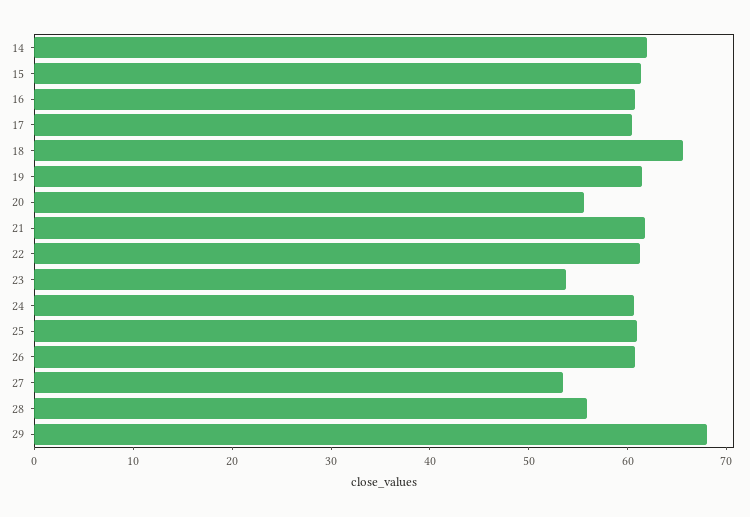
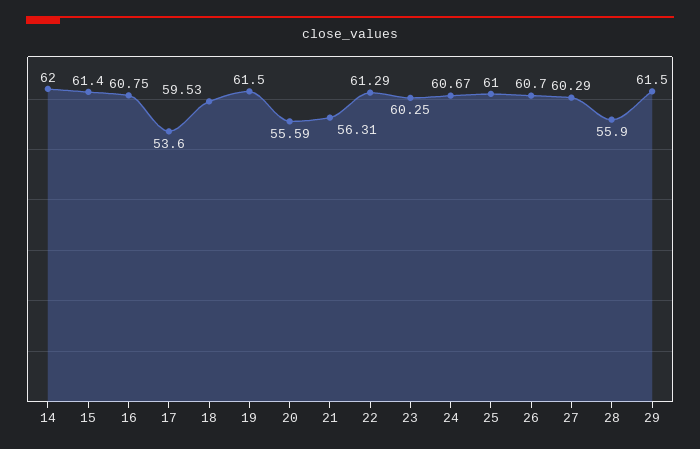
  {
    "14": 62,
    "15": 61.4,
    "16": 60.75,
-   "17": 60,
+   "17": 53.6,
-   "18": 66,
+   "18": 59.53,
    "19": 61.5,
    "20": 55.59,
-   "21": 62,
+   "21": 56.31,
    "22": 61.29,
-   "23": 54,
+   "23": 60.25,
    "24": 60.67,
    "25": 61,
    "26": 60.7,
-   "27": 54,
+   "27": 60.29,
    "28": 55.9,
-   "29": 68
+   "29": 61.5
  }

